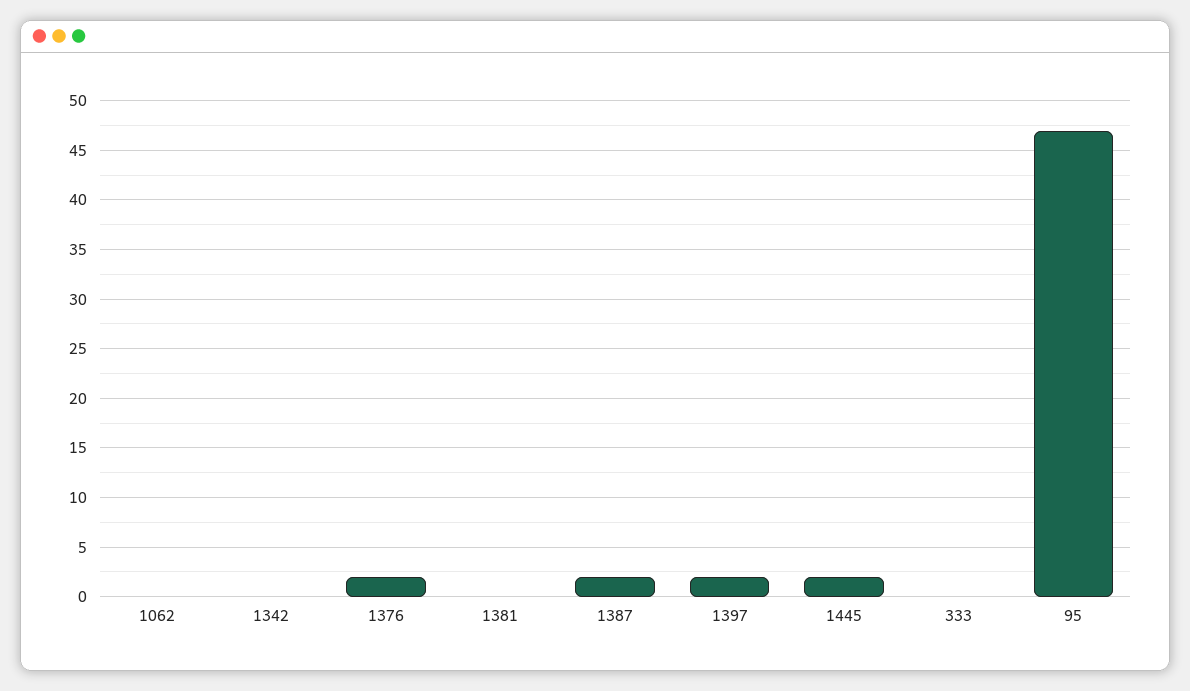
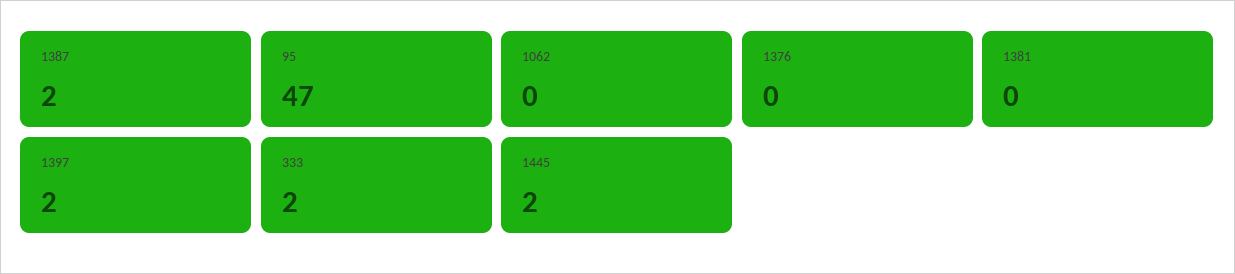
  {
    "1062": 0,
-   "1342": 0,
-   "1376": 2,
+   "1376": 0,
    "1381": 0,
    "1387": 2,
    "1397": 2,
    "1445": 2,
-   "333": 0,
+   "333": 2,
    "95": 47
  }

